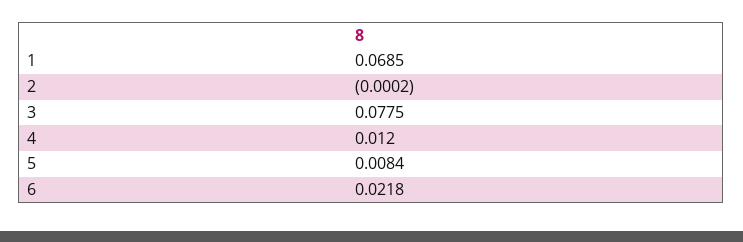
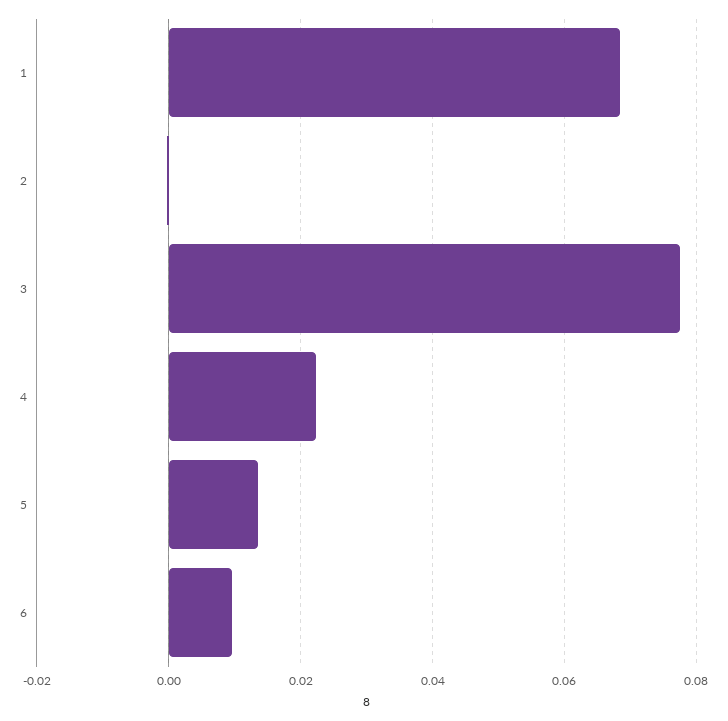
  {
    "1": 0.0685,
    "2": -0.0002,
    "3": 0.0775,
-   "4": 0.012,
+   "4": 0.022,
-   "5": 0.0084,
+   "5": 0.014,
-   "6": 0.0218
+   "6": 0.01
  }

